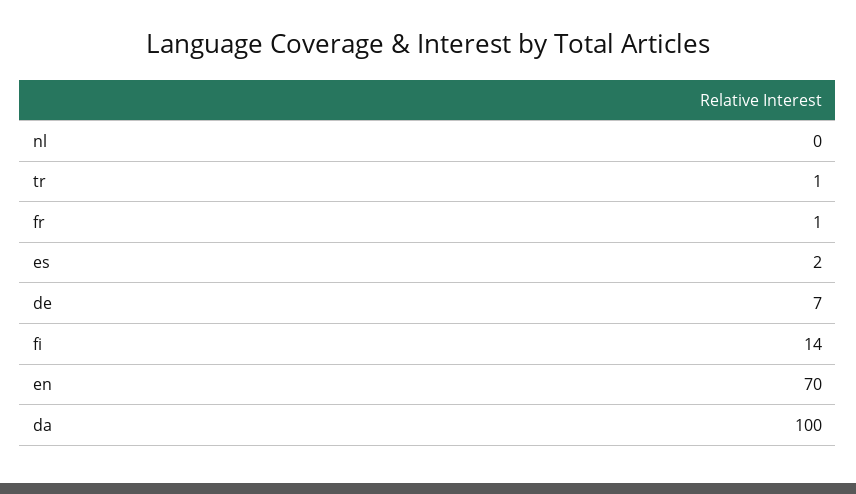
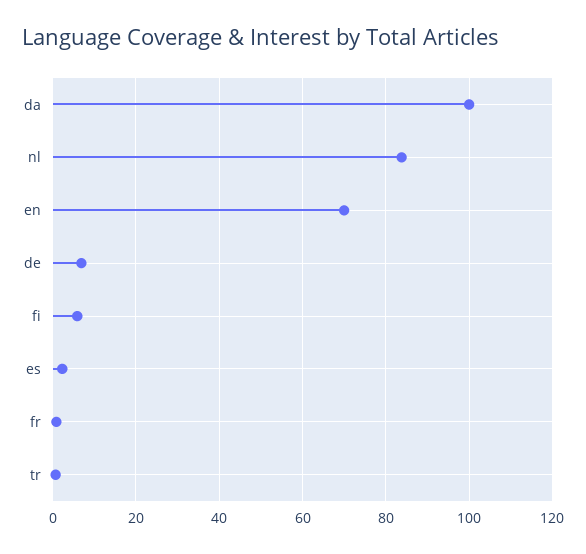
  {
-   "nl": 0,
+   "nl": 84,
    "tr": 1,
    "fr": 1,
    "es": 2,
    "de": 7,
-   "fi": 14,
+   "fi": 6,
    "en": 70,
    "da": 100
  }

